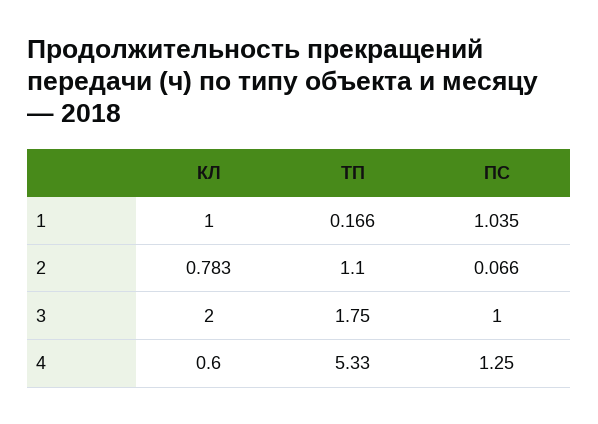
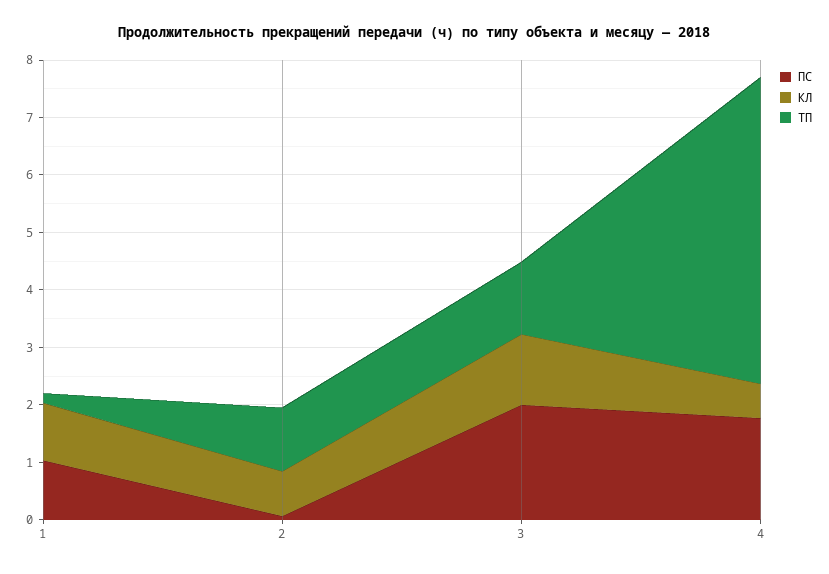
  {
    "КЛ": {
      "1": 1,
      "2": 0.783,
-     "3": 2,
+     "3": 1.2,
      "4": 0.6
    },
    "ТП": {
      "1": 0.166,
      "2": 1.1,
-     "3": 1.75,
+     "3": 1.2,
      "4": 5.33
    },
    "ПС": {
      "1": 1.035,
      "2": 0.066,
-     "3": 1,
+     "3": 2,
-     "4": 1.25
+     "4": 1.8
    }
  }

